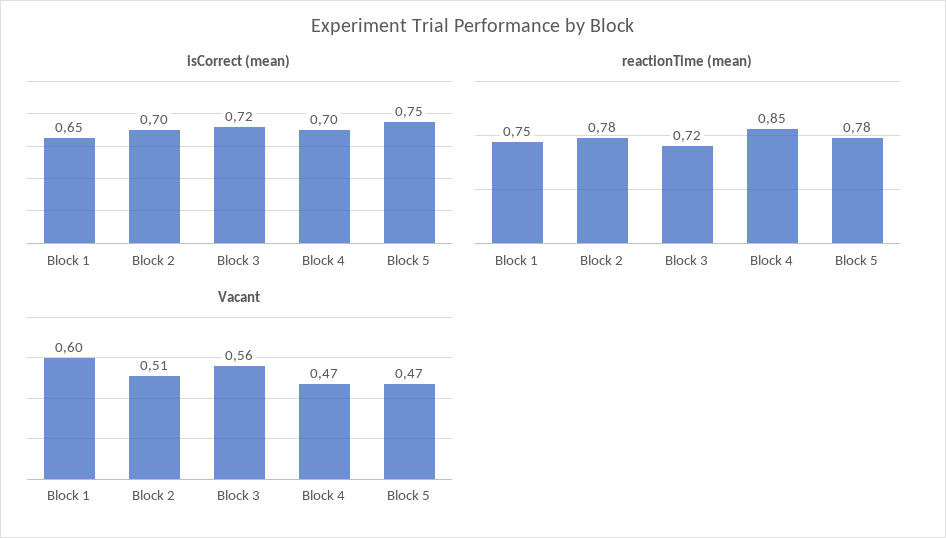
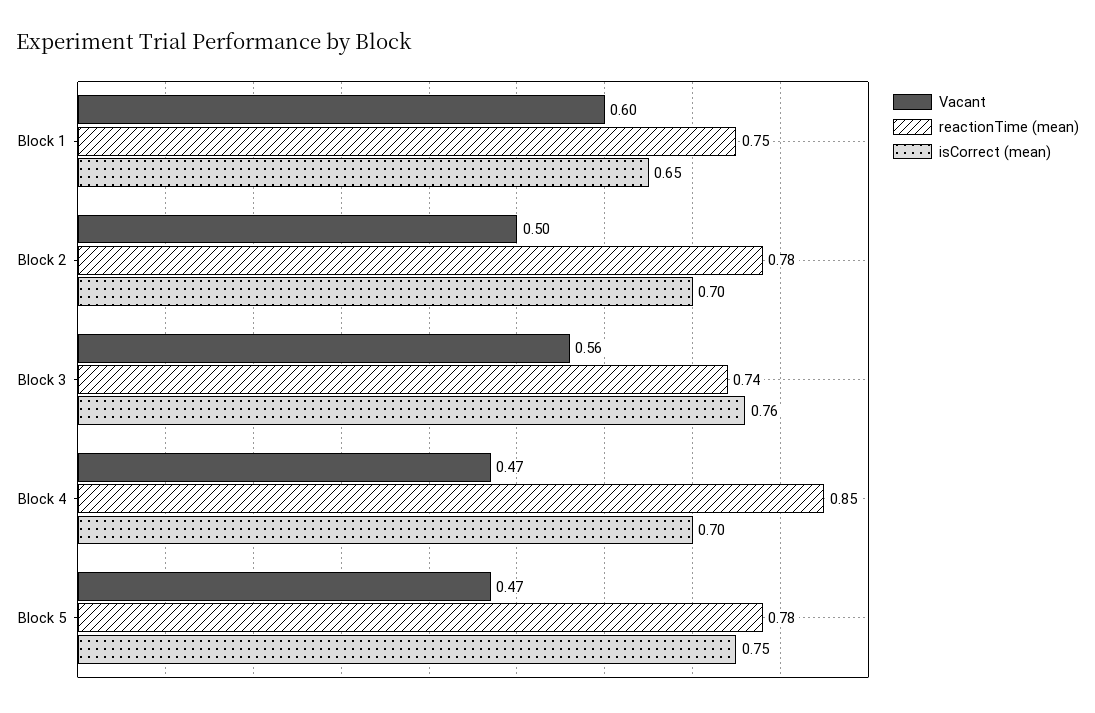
  {
    "isCorrect (mean)": {
      "Block 1": 0.65,
      "Block 2": 0.7,
-     "Block 3": 0.72,
+     "Block 3": 0.76,
      "Block 4": 0.7,
      "Block 5": 0.75
    },
    "reactionTime (mean)": {
      "Block 1": 0.75,
      "Block 2": 0.78,
-     "Block 3": 0.72,
+     "Block 3": 0.74,
      "Block 4": 0.85,
      "Block 5": 0.78
    },
    "Vacant": {
      "Block 1": 0.6,
-     "Block 2": 0.51,
+     "Block 2": 0.5,
      "Block 3": 0.56,
      "Block 4": 0.47,
      "Block 5": 0.47
    }
  }

